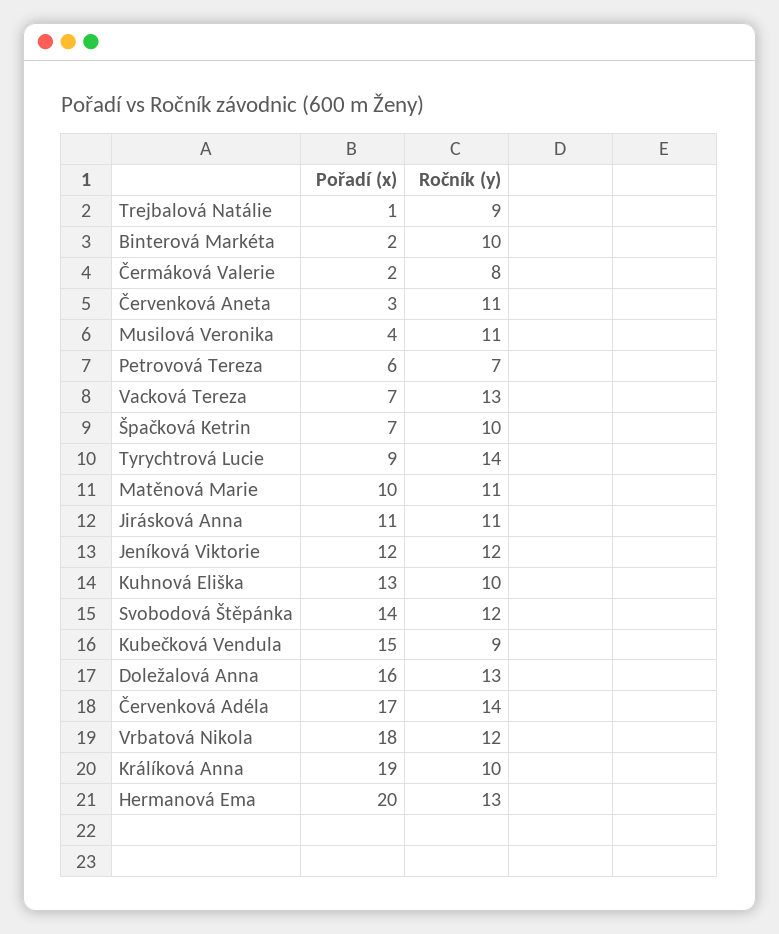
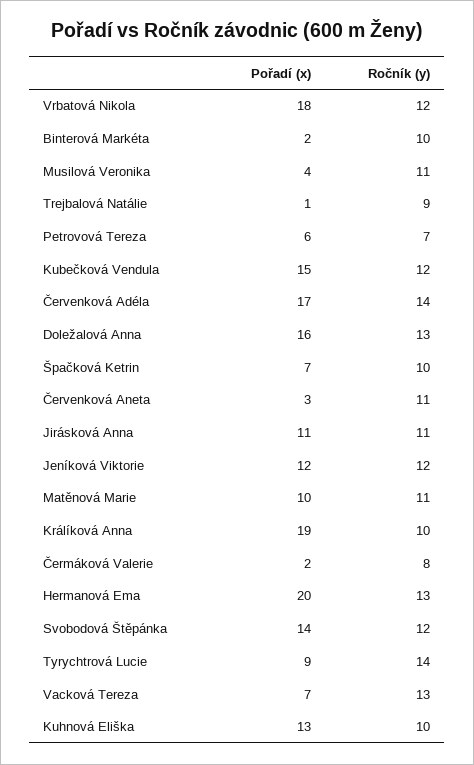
  {
    "Pořadí (x)": {
      "Trejbalová Natálie": 1,
      "Binterová Markéta": 2,
      "Čermáková Valerie": 2,
      "Červenková Aneta": 3,
      "Musilová Veronika": 4,
      "Petrovová Tereza": 6,
      "Vacková Tereza": 7,
      "Špačková Ketrin": 7,
      "Tyrychtrová Lucie": 9,
      "Matěnová Marie": 10,
      "Jirásková Anna": 11,
      "Jeníková Viktorie": 12,
      "Kuhnová Eliška": 13,
      "Svobodová Štěpánka": 14,
      "Kubečková Vendula": 15,
      "Doležalová Anna": 16,
      "Červenková Adéla": 17,
      "Vrbatová Nikola": 18,
      "Králíková Anna": 19,
      "Hermanová Ema": 20
    },
    "Ročník (y)": {
      "Trejbalová Natálie": 9,
      "Binterová Markéta": 10,
      "Čermáková Valerie": 8,
      "Červenková Aneta": 11,
      "Musilová Veronika": 11,
      "Petrovová Tereza": 7,
      "Vacková Tereza": 13,
      "Špačková Ketrin": 10,
      "Tyrychtrová Lucie": 14,
      "Matěnová Marie": 11,
      "Jirásková Anna": 11,
      "Jeníková Viktorie": 12,
      "Kuhnová Eliška": 10,
      "Svobodová Štěpánka": 12,
-     "Kubečková Vendula": 9,
+     "Kubečková Vendula": 12,
      "Doležalová Anna": 13,
      "Červenková Adéla": 14,
      "Vrbatová Nikola": 12,
      "Králíková Anna": 10,
      "Hermanová Ema": 13
    }
  }

